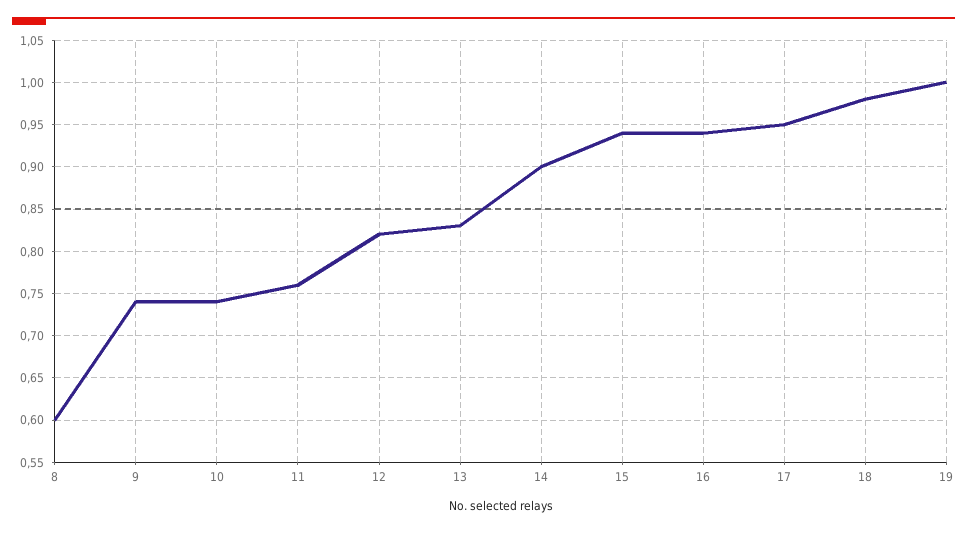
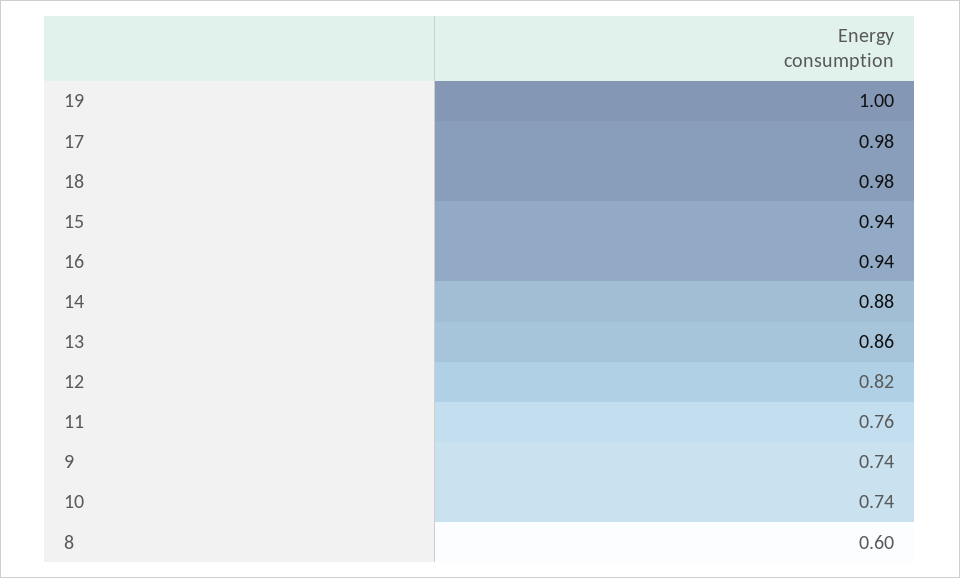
  {
    "8": 0.6,
    "9": 0.74,
    "10": 0.74,
    "11": 0.76,
    "12": 0.82,
-   "13": 0.83,
+   "13": 0.86,
-   "14": 0.9,
+   "14": 0.88,
    "15": 0.94,
    "16": 0.94,
-   "17": 0.95,
+   "17": 0.98,
    "18": 0.98,
    "19": 1
  }

